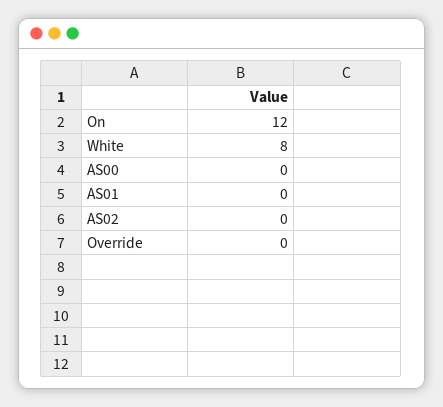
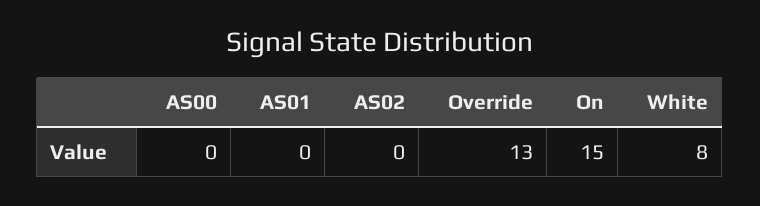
  {
-   "On": 12,
+   "On": 15,
    "White": 8,
    "AS00": 0,
    "AS01": 0,
    "AS02": 0,
-   "Override": 0
+   "Override": 13
  }

